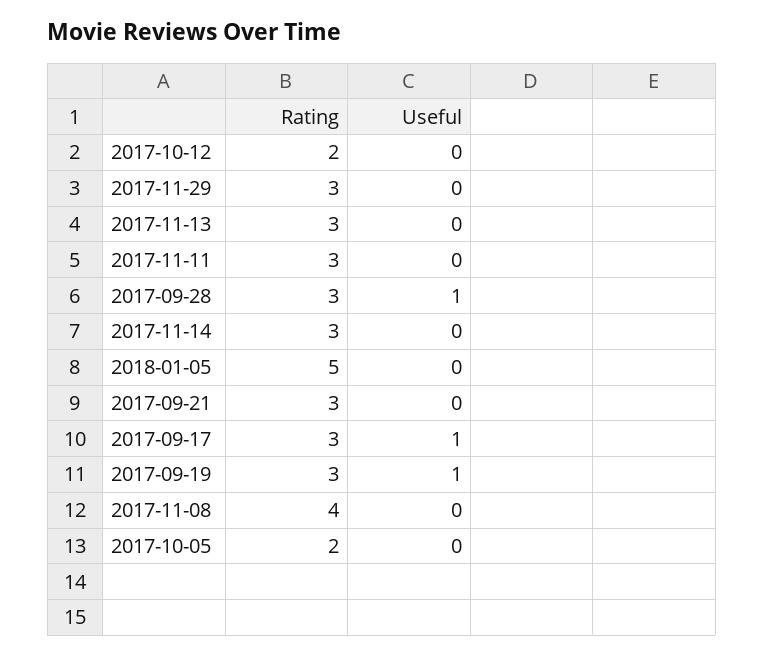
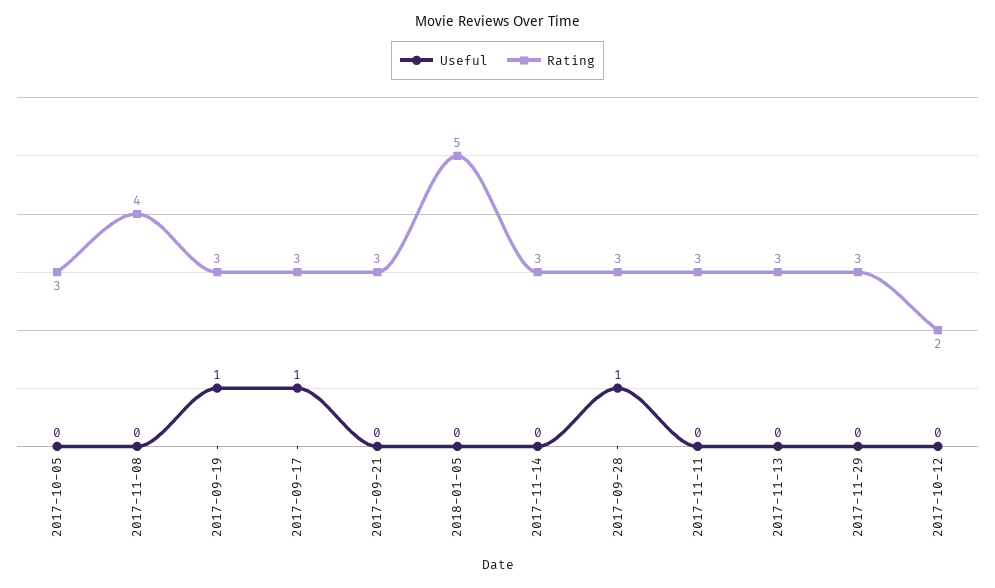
  {
    "Rating": {
      "2017-10-12": 2,
      "2017-11-29": 3,
      "2017-11-13": 3,
      "2017-11-11": 3,
      "2017-09-28": 3,
      "2017-11-14": 3,
      "2018-01-05": 5,
      "2017-09-21": 3,
      "2017-09-17": 3,
      "2017-09-19": 3,
      "2017-11-08": 4,
-     "2017-10-05": 2
+     "2017-10-05": 3
    },
    "Useful": {
      "2017-10-12": 0,
      "2017-11-29": 0,
      "2017-11-13": 0,
      "2017-11-11": 0,
      "2017-09-28": 1,
      "2017-11-14": 0,
      "2018-01-05": 0,
      "2017-09-21": 0,
      "2017-09-17": 1,
      "2017-09-19": 1,
      "2017-11-08": 0,
      "2017-10-05": 0
    }
  }

